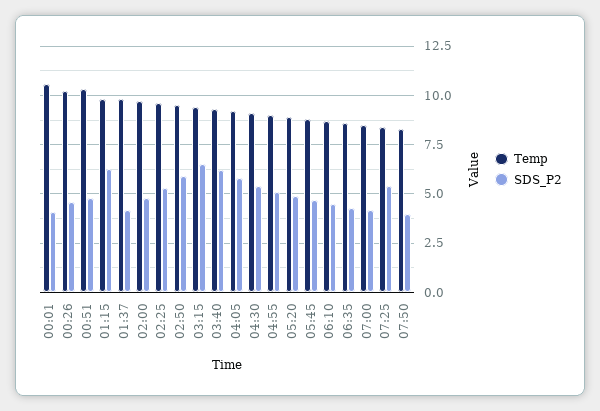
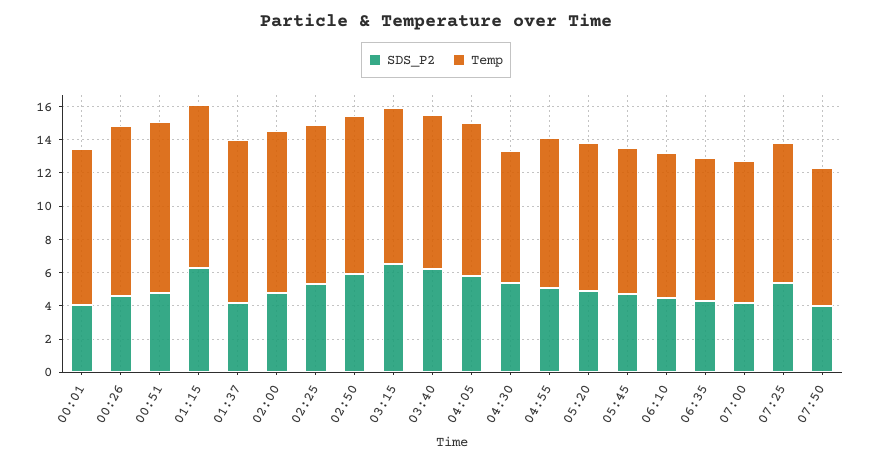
  {
    "Temp": {
-     "00:01": 10.5,
+     "00:01": 9.5,
      "00:26": 10,
      "00:51": 10.5,
      "01:15": 10,
      "01:37": 10,
      "02:00": 9.5,
      "02:25": 9.5,
      "02:50": 9.5,
      "03:15": 9.5,
      "03:40": 9.5,
      "04:05": 9,
-     "04:30": 9,
+     "04:30": 8,
      "04:55": 9,
      "05:20": 9,
      "05:45": 9,
      "06:10": 8.5,
      "06:35": 8.5,
      "07:00": 8.5,
      "07:25": 8.5,
      "07:50": 8.5
    },
    "SDS_P2": {
      "00:01": 4,
      "00:26": 4.5,
      "00:51": 5,
      "01:15": 6.5,
      "01:37": 4,
      "02:00": 5,
      "02:25": 5.5,
      "02:50": 6,
      "03:15": 6.5,
      "03:40": 6,
      "04:05": 6,
      "04:30": 5.5,
      "04:55": 5,
      "05:20": 5,
      "05:45": 4.5,
      "06:10": 4.5,
      "06:35": 4.5,
      "07:00": 4,
      "07:25": 5.5,
      "07:50": 4
    }
  }

